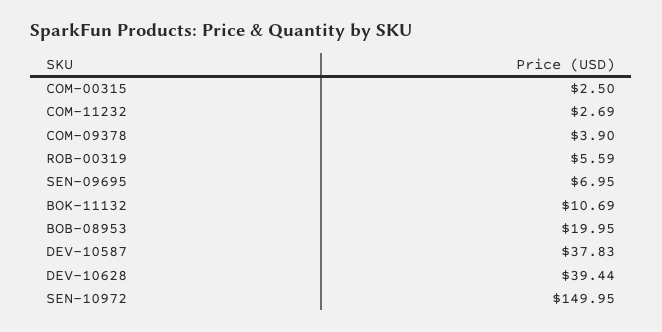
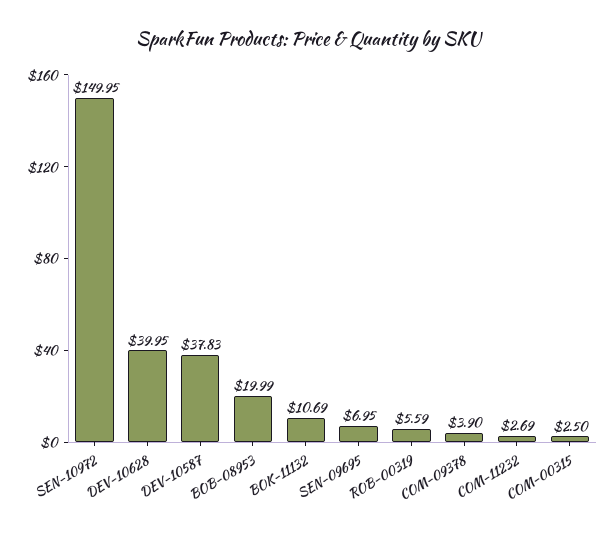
  {
    "COM-00315": 2.5,
    "COM-11232": 2.69,
    "COM-09378": 3.9,
    "ROB-00319": 5.59,
    "SEN-09695": 6.95,
    "BOK-11132": 10.69,
-   "BOB-08953": 19.95,
+   "BOB-08953": 19.99,
    "DEV-10587": 37.83,
-   "DEV-10628": 39.44,
+   "DEV-10628": 39.95,
    "SEN-10972": 149.95
  }

